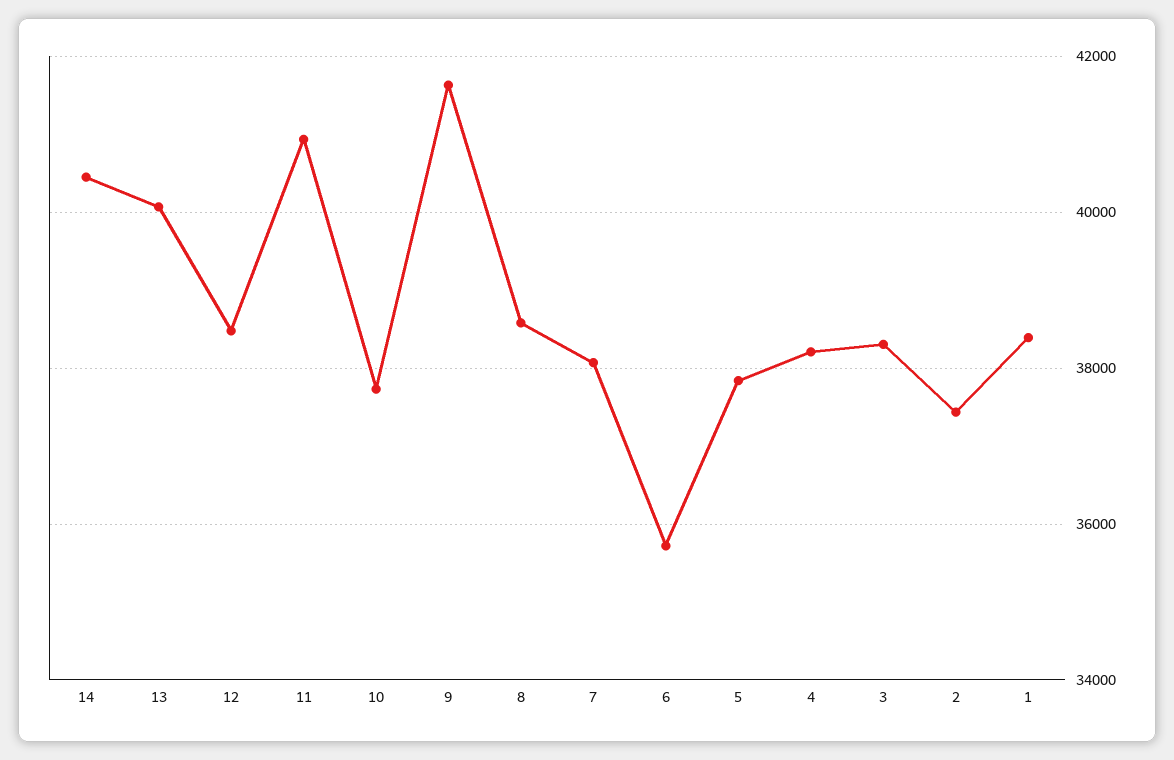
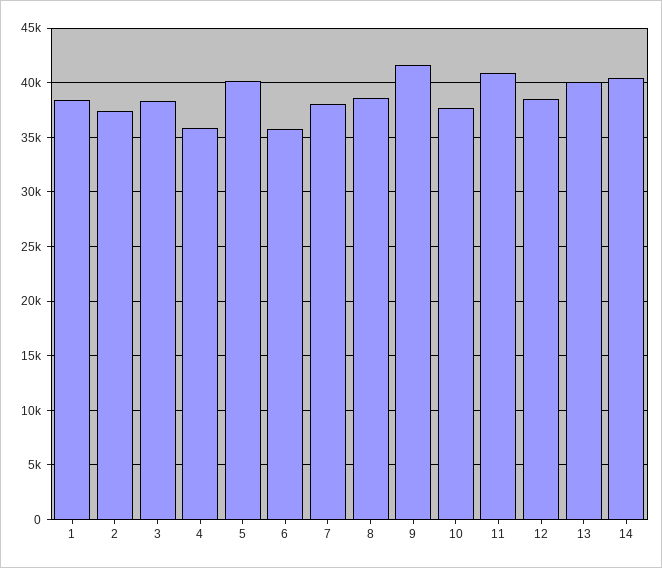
  {
    "14": 40400,
    "13": 40000,
    "12": 38400,
    "11": 41000,
    "10": 37800,
    "9": 41600,
    "8": 38600,
    "7": 38000,
    "6": 35800,
-   "5": 37800,
+   "5": 40000,
-   "4": 38200,
+   "4": 36000,
    "3": 38400,
    "2": 37400,
    "1": 38400
  }

